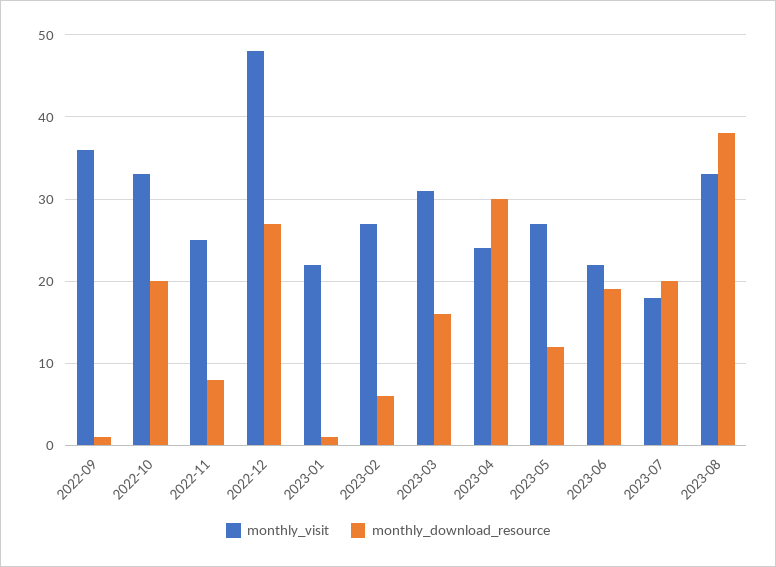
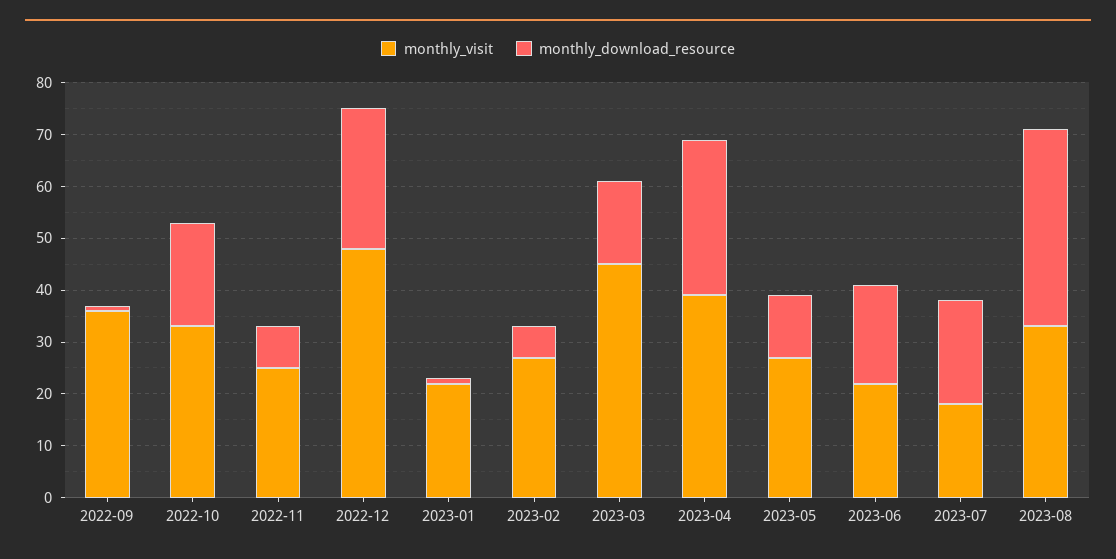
  {
    "monthly_visit": {
      "2022-09": 36,
      "2022-10": 33,
      "2022-11": 25,
      "2022-12": 48,
      "2023-01": 22,
      "2023-02": 27,
-     "2023-03": 31,
+     "2023-03": 45,
-     "2023-04": 24,
+     "2023-04": 40,
      "2023-05": 27,
      "2023-06": 22,
      "2023-07": 18,
      "2023-08": 33
    },
    "monthly_download_resource": {
      "2022-09": 1,
      "2022-10": 20,
      "2022-11": 8,
      "2022-12": 27,
      "2023-01": 1,
      "2023-02": 6,
      "2023-03": 16,
      "2023-04": 30,
      "2023-05": 12,
      "2023-06": 19,
      "2023-07": 20,
      "2023-08": 38
    }
  }

